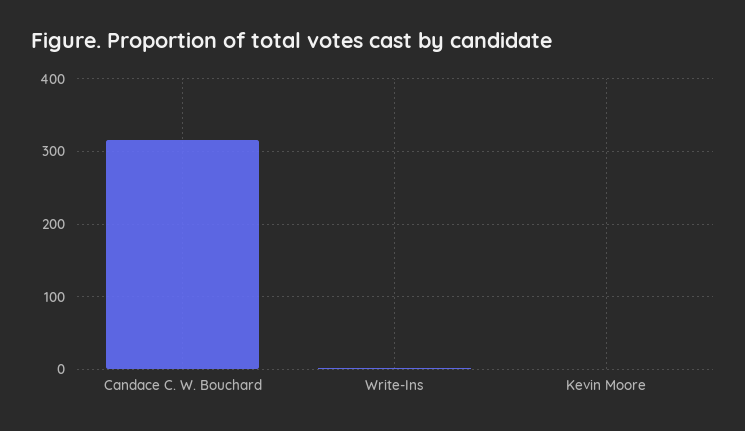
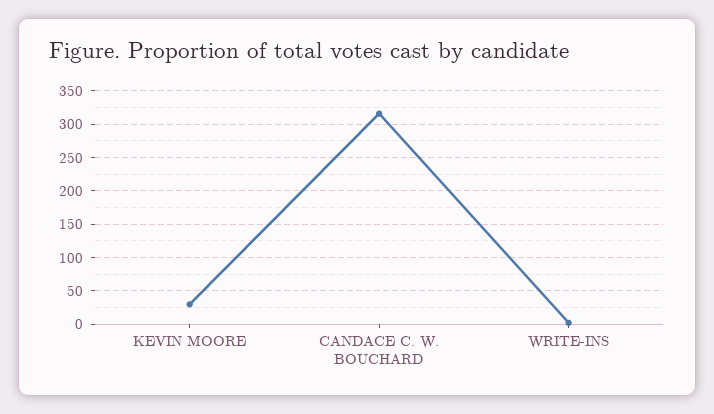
  {
    "Candace C. W. Bouchard": 320,
    "Write-Ins": 0,
-   "Kevin Moore": 0
+   "Kevin Moore": 30
  }

